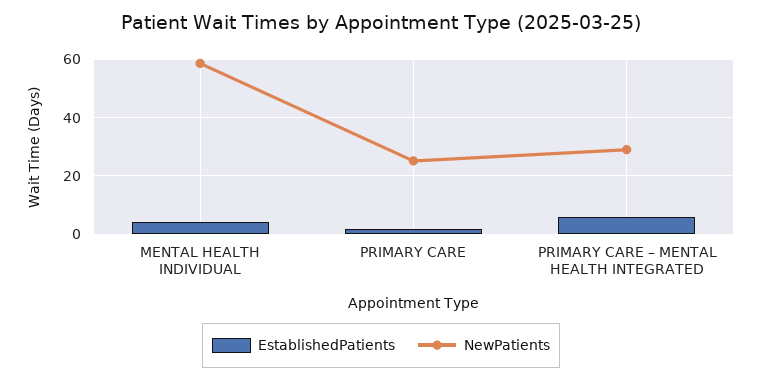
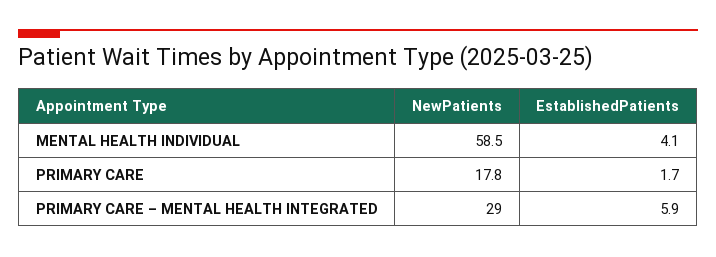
  {
    "EstablishedPatients": {
      "MENTAL HEALTH INDIVIDUAL": 4.1,
      "PRIMARY CARE": 1.7,
      "PRIMARY CARE – MENTAL HEALTH INTEGRATED": 5.9
    },
    "NewPatients": {
      "MENTAL HEALTH INDIVIDUAL": 58.5,
-     "PRIMARY CARE": 25,
+     "PRIMARY CARE": 17.8,
      "PRIMARY CARE – MENTAL HEALTH INTEGRATED": 29
    }
  }

